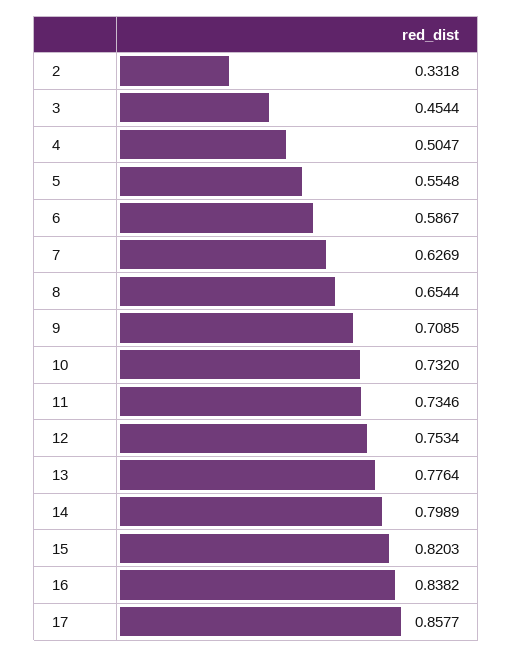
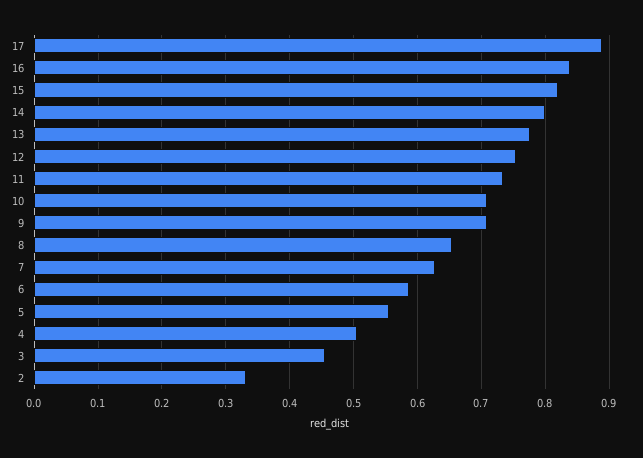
  {
    "2": 0.3318,
    "3": 0.4544,
    "4": 0.5047,
    "5": 0.5548,
    "6": 0.5867,
    "7": 0.6269,
    "8": 0.6544,
    "9": 0.7085,
-   "10": 0.732,
+   "10": 0.71,
    "11": 0.7346,
    "12": 0.7534,
    "13": 0.7764,
    "14": 0.7989,
    "15": 0.8203,
    "16": 0.8382,
-   "17": 0.8577
+   "17": 0.89
  }

